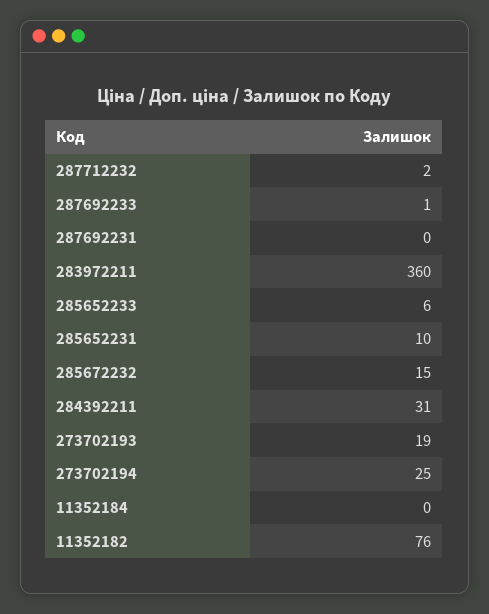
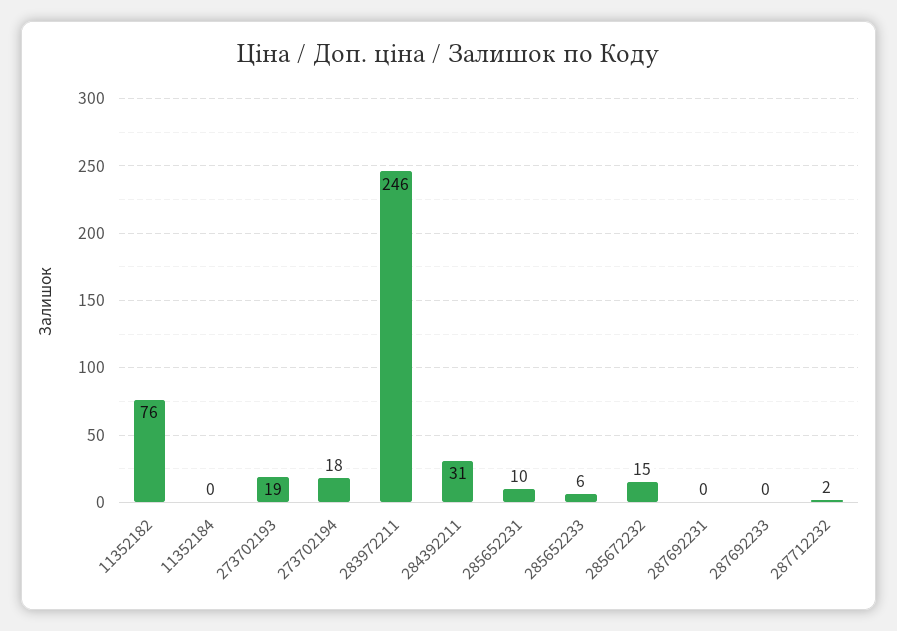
  {
    "287712232": 2,
-   "287692233": 1,
+   "287692233": 0,
    "287692231": 0,
-   "283972211": 360,
+   "283972211": 246,
    "285652233": 6,
    "285652231": 10,
    "285672232": 15,
    "284392211": 31,
    "273702193": 19,
-   "273702194": 25,
+   "273702194": 18,
    "11352184": 0,
    "11352182": 76
  }

